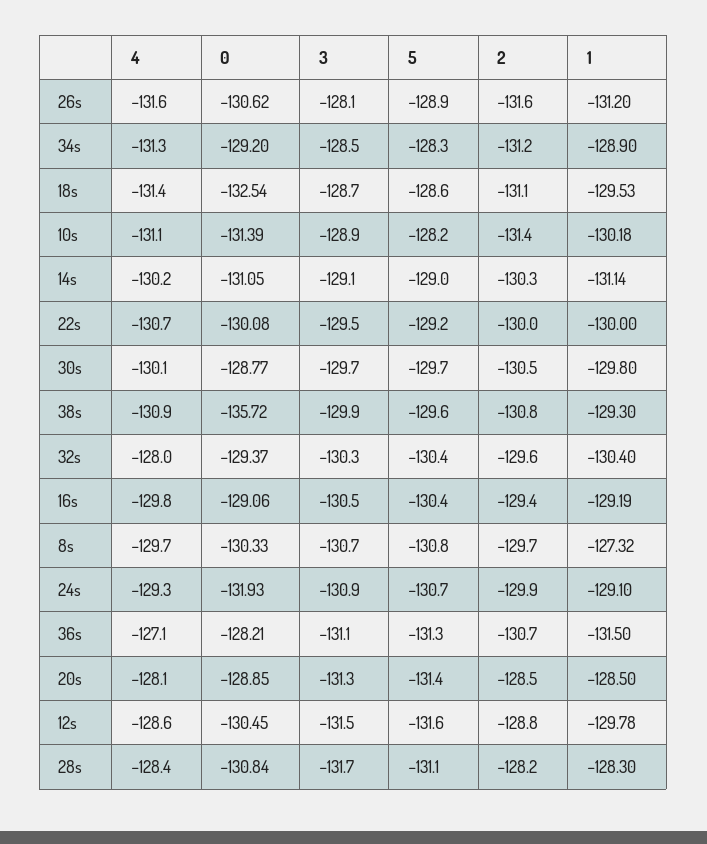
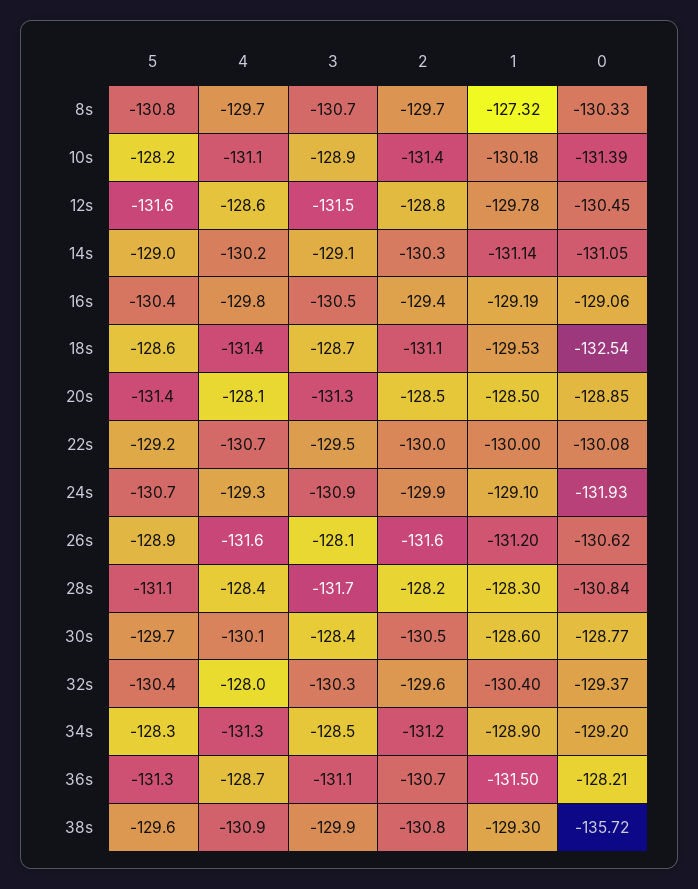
  {
    "4": {
      "26s": -131.6,
      "34s": -131.3,
      "18s": -131.4,
      "10s": -131.1,
      "14s": -130.2,
      "22s": -130.7,
      "30s": -130.1,
      "38s": -130.9,
      "32s": -128,
      "16s": -129.8,
      "8s": -129.7,
      "24s": -129.3,
-     "36s": -127.1,
+     "36s": -128.7,
      "20s": -128.1,
      "12s": -128.6,
      "28s": -128.4
    },
    "0": {
      "26s": -130.62,
      "34s": -129.2,
      "18s": -132.54,
      "10s": -131.39,
      "14s": -131.05,
      "22s": -130.08,
      "30s": -128.77,
      "38s": -135.72,
      "32s": -129.37,
      "16s": -129.06,
      "8s": -130.33,
      "24s": -131.93,
      "36s": -128.21,
      "20s": -128.85,
      "12s": -130.45,
      "28s": -130.84
    },
    "3": {
      "26s": -128.1,
      "34s": -128.5,
      "18s": -128.7,
      "10s": -128.9,
      "14s": -129.1,
      "22s": -129.5,
-     "30s": -129.7,
+     "30s": -128.4,
      "38s": -129.9,
      "32s": -130.3,
      "16s": -130.5,
      "8s": -130.7,
      "24s": -130.9,
      "36s": -131.1,
      "20s": -131.3,
      "12s": -131.5,
      "28s": -131.7
    },
    "5": {
      "26s": -128.9,
      "34s": -128.3,
      "18s": -128.6,
      "10s": -128.2,
      "14s": -129,
      "22s": -129.2,
      "30s": -129.7,
      "38s": -129.6,
      "32s": -130.4,
      "16s": -130.4,
      "8s": -130.8,
      "24s": -130.7,
      "36s": -131.3,
      "20s": -131.4,
      "12s": -131.6,
      "28s": -131.1
    },
    "2": {
      "26s": -131.6,
      "34s": -131.2,
      "18s": -131.1,
      "10s": -131.4,
      "14s": -130.3,
      "22s": -130,
      "30s": -130.5,
      "38s": -130.8,
      "32s": -129.6,
      "16s": -129.4,
      "8s": -129.7,
      "24s": -129.9,
      "36s": -130.7,
      "20s": -128.5,
      "12s": -128.8,
      "28s": -128.2
    },
    "1": {
      "26s": -131.2,
      "34s": -128.9,
      "18s": -129.53,
      "10s": -130.18,
      "14s": -131.14,
      "22s": -130,
-     "30s": -129.8,
+     "30s": -128.6,
      "38s": -129.3,
      "32s": -130.4,
      "16s": -129.19,
      "8s": -127.32,
      "24s": -129.1,
      "36s": -131.5,
      "20s": -128.5,
      "12s": -129.78,
      "28s": -128.3
    }
  }

